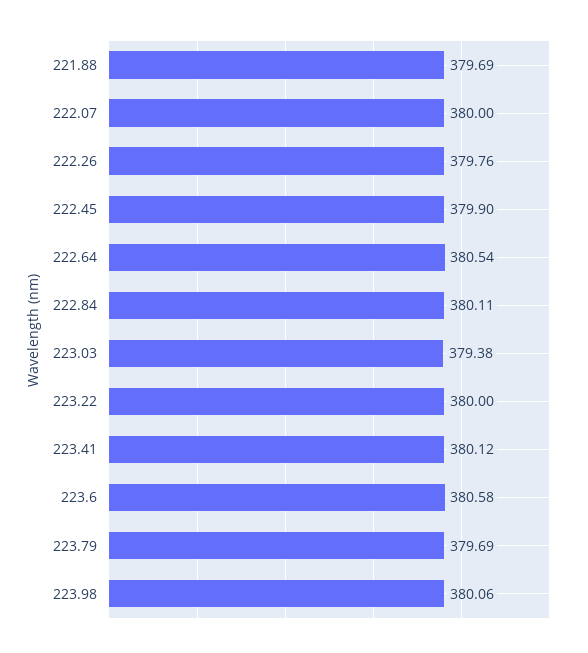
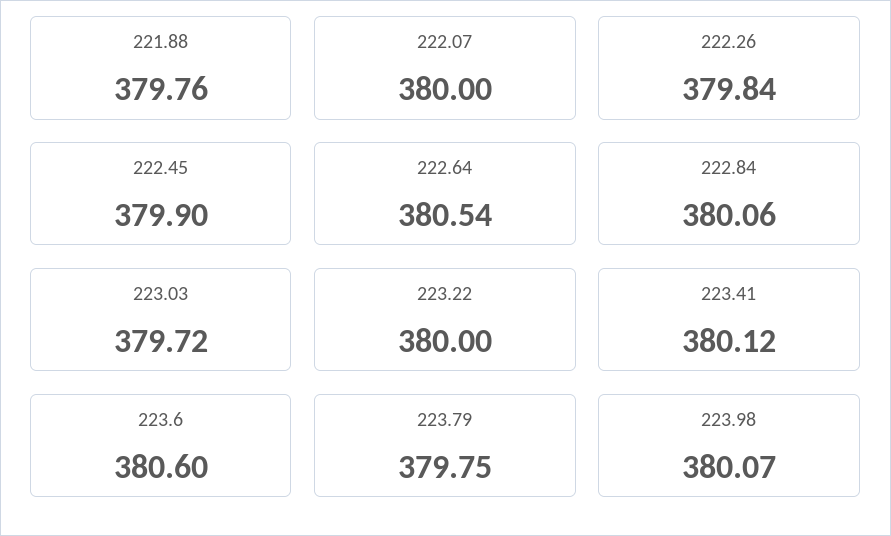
  {
-   "221.88": 379.69,
+   "221.88": 379.76,
    "222.07": 380,
-   "222.26": 379.76,
+   "222.26": 379.84,
    "222.45": 379.9,
    "222.64": 380.54,
-   "222.84": 380.11,
+   "222.84": 380.06,
-   "223.03": 379.38,
+   "223.03": 379.72,
    "223.22": 380,
    "223.41": 380.12,
-   "223.6": 380.58,
+   "223.6": 380.6,
-   "223.79": 379.69,
+   "223.79": 379.75,
-   "223.98": 380.06
+   "223.98": 380.07
  }

